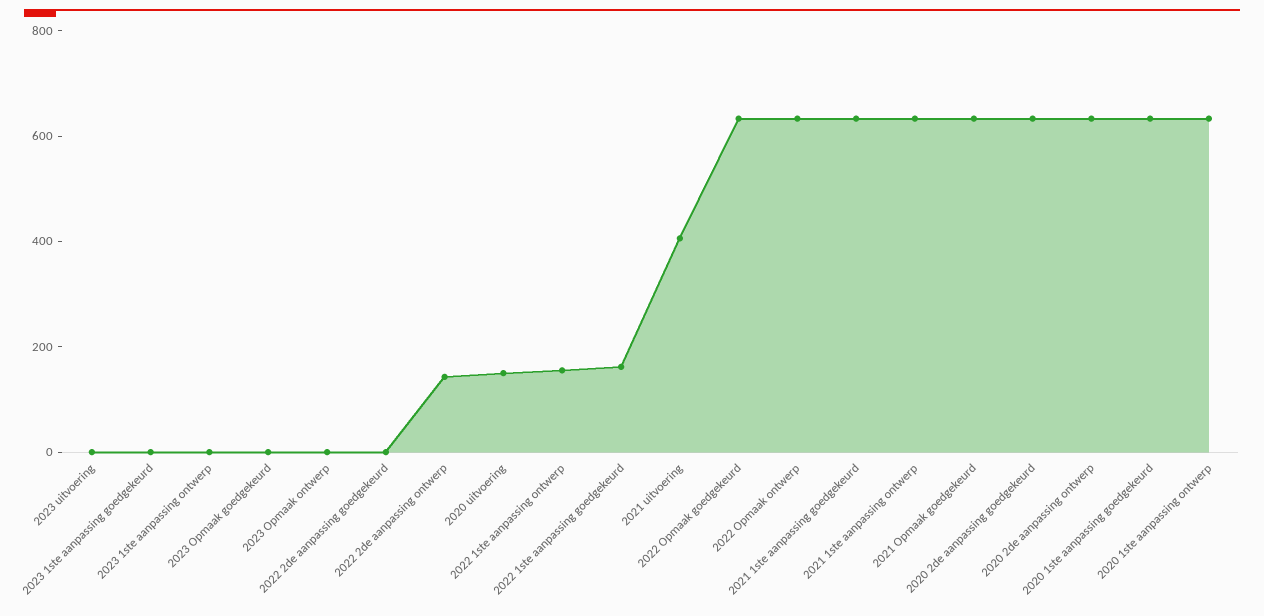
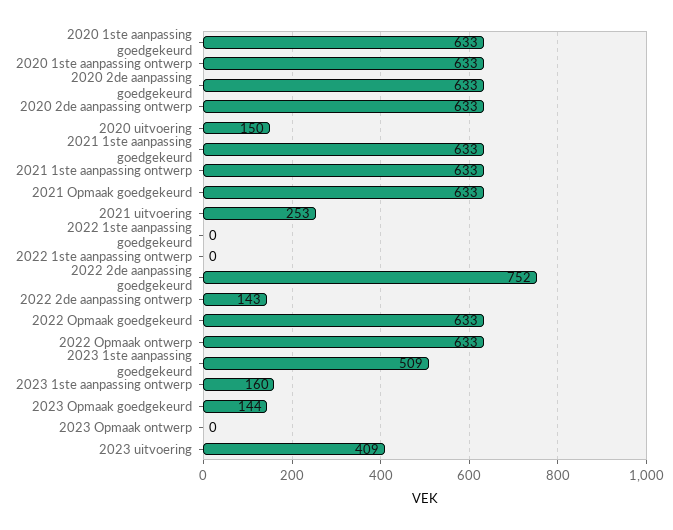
  {
-   "2023 uitvoering": 0,
+   "2023 uitvoering": 409,
-   "2023 1ste aanpassing goedgekeurd": 0,
+   "2023 1ste aanpassing goedgekeurd": 509,
-   "2023 1ste aanpassing ontwerp": 0,
+   "2023 1ste aanpassing ontwerp": 160,
-   "2023 Opmaak goedgekeurd": 0,
+   "2023 Opmaak goedgekeurd": 144,
    "2023 Opmaak ontwerp": 0,
-   "2022 2de aanpassing goedgekeurd": 0,
+   "2022 2de aanpassing goedgekeurd": 752,
    "2022 2de aanpassing ontwerp": 143,
    "2020 uitvoering": 150,
-   "2022 1ste aanpassing ontwerp": 150,
+   "2022 1ste aanpassing ontwerp": 0,
-   "2022 1ste aanpassing goedgekeurd": 150,
+   "2022 1ste aanpassing goedgekeurd": 0,
-   "2021 uitvoering": 400,
+   "2021 uitvoering": 253,
    "2022 Opmaak goedgekeurd": 633,
    "2022 Opmaak ontwerp": 633,
    "2021 1ste aanpassing goedgekeurd": 633,
    "2021 1ste aanpassing ontwerp": 633,
    "2021 Opmaak goedgekeurd": 633,
    "2020 2de aanpassing goedgekeurd": 633,
    "2020 2de aanpassing ontwerp": 633,
    "2020 1ste aanpassing goedgekeurd": 633,
    "2020 1ste aanpassing ontwerp": 633
  }

